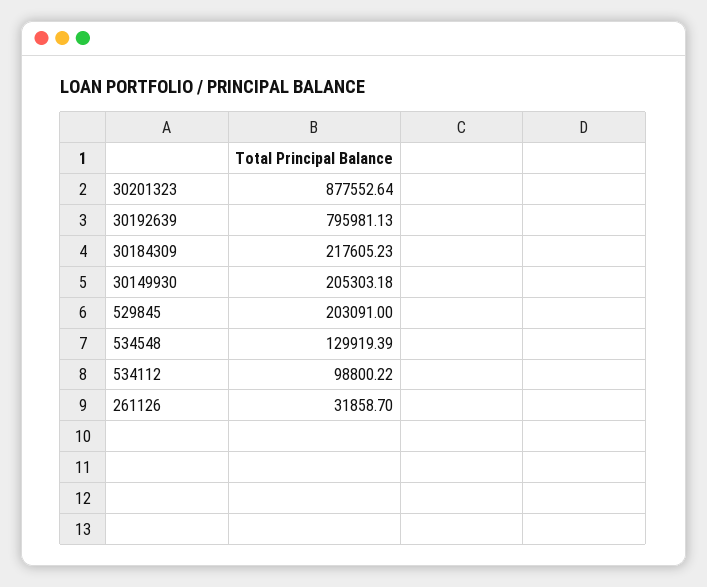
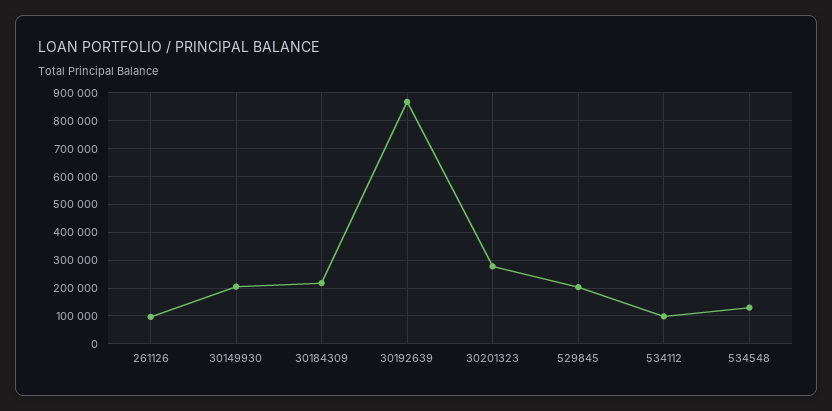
  {
-   "30201323": 877552.64,
+   "30201323": 275000,
-   "30192639": 795981.13,
+   "30192639": 875000,
    "30184309": 217605.23,
    "30149930": 205303.18,
    "529845": 203091,
    "534548": 129919.39,
    "534112": 98800.22,
-   "261126": 31858.7
+   "261126": 100000
  }

